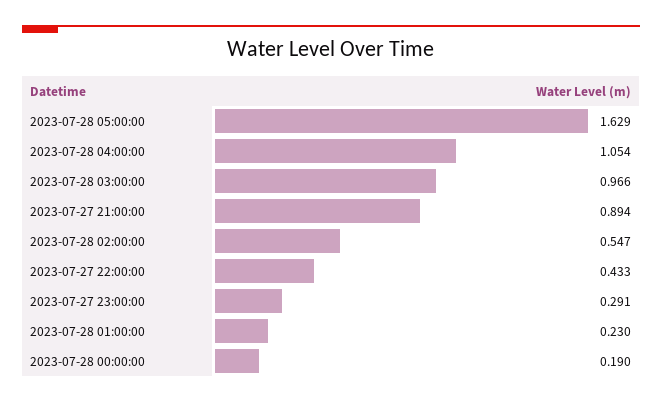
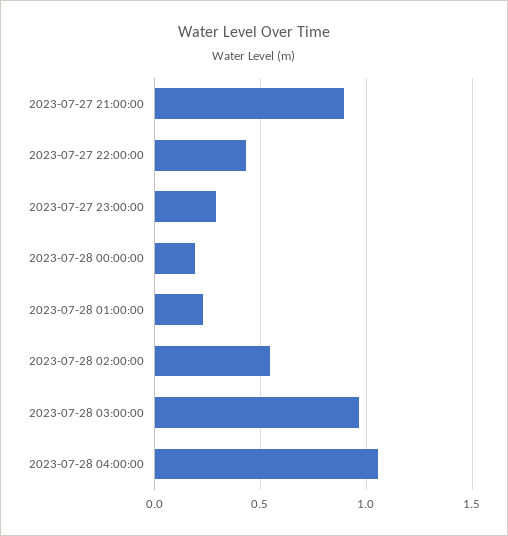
  {
-   "2023-07-28 05:00:00": 1.629,
    "2023-07-28 04:00:00": 1.054,
    "2023-07-28 03:00:00": 0.966,
    "2023-07-27 21:00:00": 0.894,
    "2023-07-28 02:00:00": 0.547,
    "2023-07-27 22:00:00": 0.433,
    "2023-07-27 23:00:00": 0.291,
    "2023-07-28 01:00:00": 0.23,
    "2023-07-28 00:00:00": 0.19
  }

